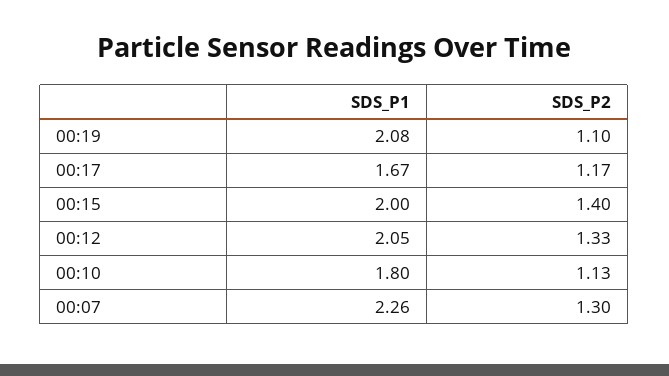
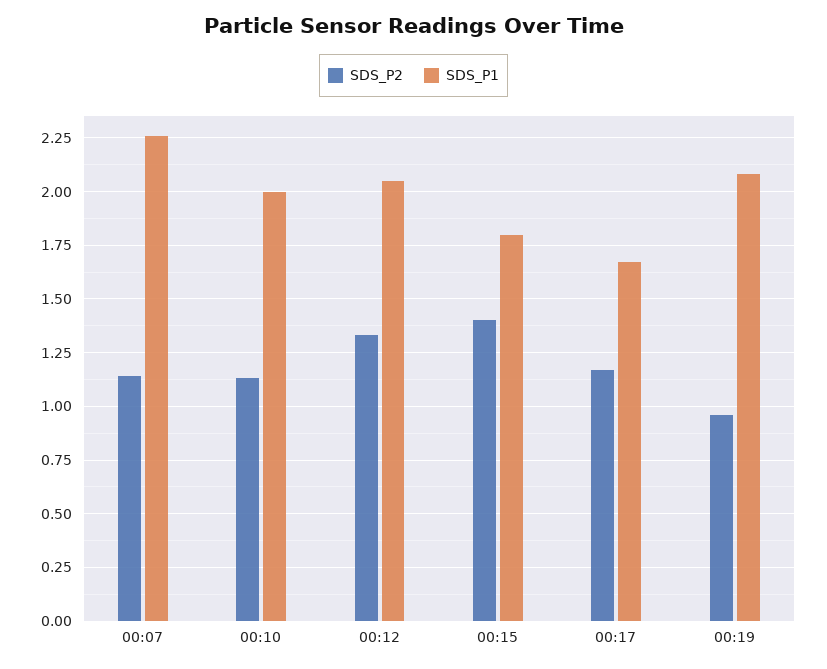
  {
    "SDS_P1": {
      "00:19": 2.08,
      "00:17": 1.67,
-     "00:15": 2,
+     "00:15": 1.8,
      "00:12": 2.05,
-     "00:10": 1.8,
+     "00:10": 2,
      "00:07": 2.26
    },
    "SDS_P2": {
-     "00:19": 1.1,
+     "00:19": 0.95,
      "00:17": 1.17,
      "00:15": 1.4,
      "00:12": 1.33,
      "00:10": 1.13,
-     "00:07": 1.3
+     "00:07": 1.15
    }
  }

